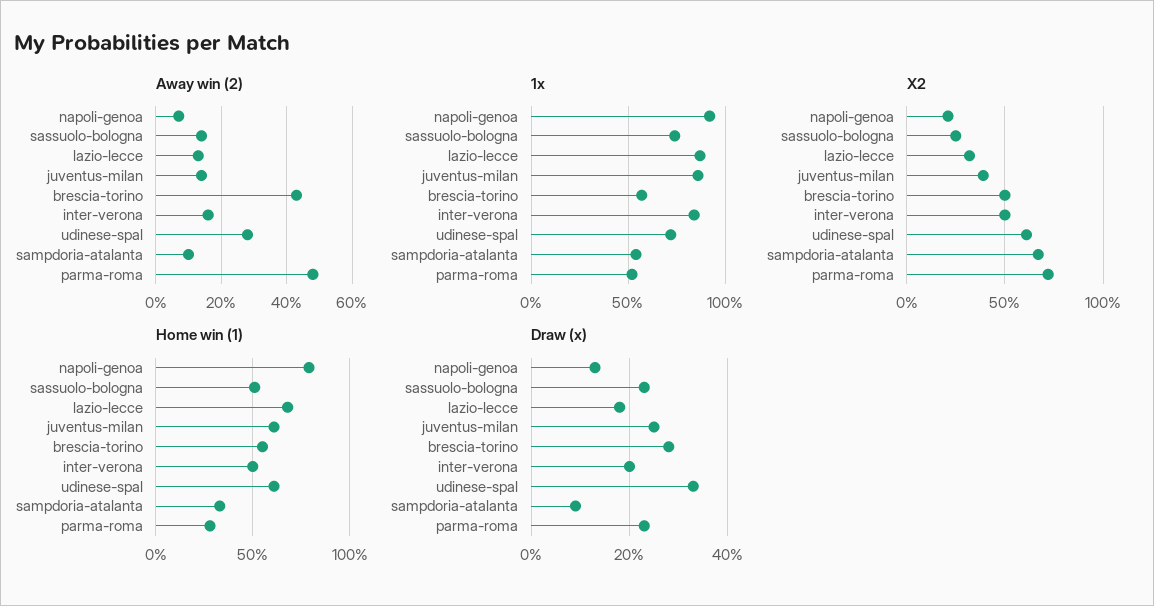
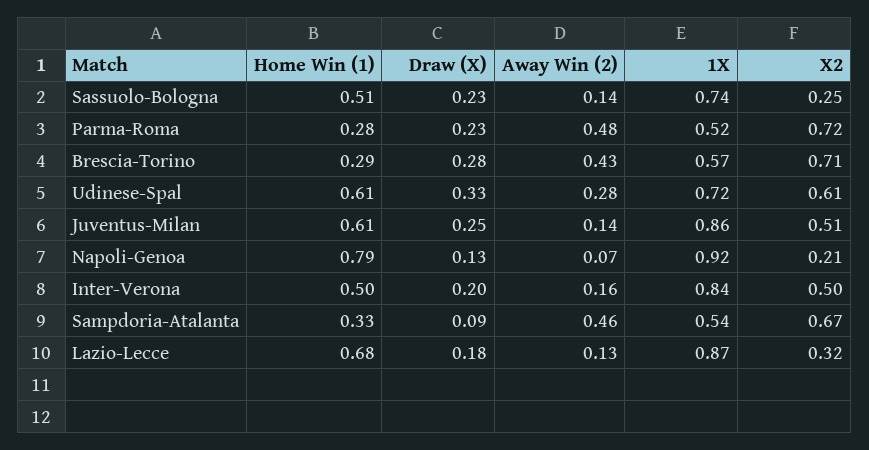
  {
    "Away win (2)": {
      "napoli-genoa": 0.07,
      "sassuolo-bologna": 0.14,
      "lazio-lecce": 0.13,
      "juventus-milan": 0.14,
      "brescia-torino": 0.43,
      "inter-verona": 0.16,
      "udinese-spal": 0.28,
-     "sampdoria-atalanta": 0.1,
+     "sampdoria-atalanta": 0.46,
      "parma-roma": 0.48
    },
    "1x": {
      "napoli-genoa": 0.92,
      "sassuolo-bologna": 0.74,
      "lazio-lecce": 0.87,
      "juventus-milan": 0.86,
      "brescia-torino": 0.57,
      "inter-verona": 0.84,
      "udinese-spal": 0.72,
      "sampdoria-atalanta": 0.54,
      "parma-roma": 0.52
    },
    "X2": {
      "napoli-genoa": 0.21,
      "sassuolo-bologna": 0.25,
      "lazio-lecce": 0.32,
-     "juventus-milan": 0.4,
+     "juventus-milan": 0.51,
-     "brescia-torino": 0.5,
+     "brescia-torino": 0.71,
      "inter-verona": 0.5,
      "udinese-spal": 0.61,
      "sampdoria-atalanta": 0.67,
      "parma-roma": 0.72
    },
    "Home win (1)": {
      "napoli-genoa": 0.79,
      "sassuolo-bologna": 0.51,
      "lazio-lecce": 0.68,
      "juventus-milan": 0.61,
-     "brescia-torino": 0.55,
+     "brescia-torino": 0.29,
      "inter-verona": 0.5,
      "udinese-spal": 0.61,
      "sampdoria-atalanta": 0.33,
      "parma-roma": 0.28
    },
    "Draw (x)": {
      "napoli-genoa": 0.13,
      "sassuolo-bologna": 0.23,
      "lazio-lecce": 0.18,
      "juventus-milan": 0.25,
      "brescia-torino": 0.28,
      "inter-verona": 0.2,
      "udinese-spal": 0.33,
      "sampdoria-atalanta": 0.09,
      "parma-roma": 0.23
    }
  }

